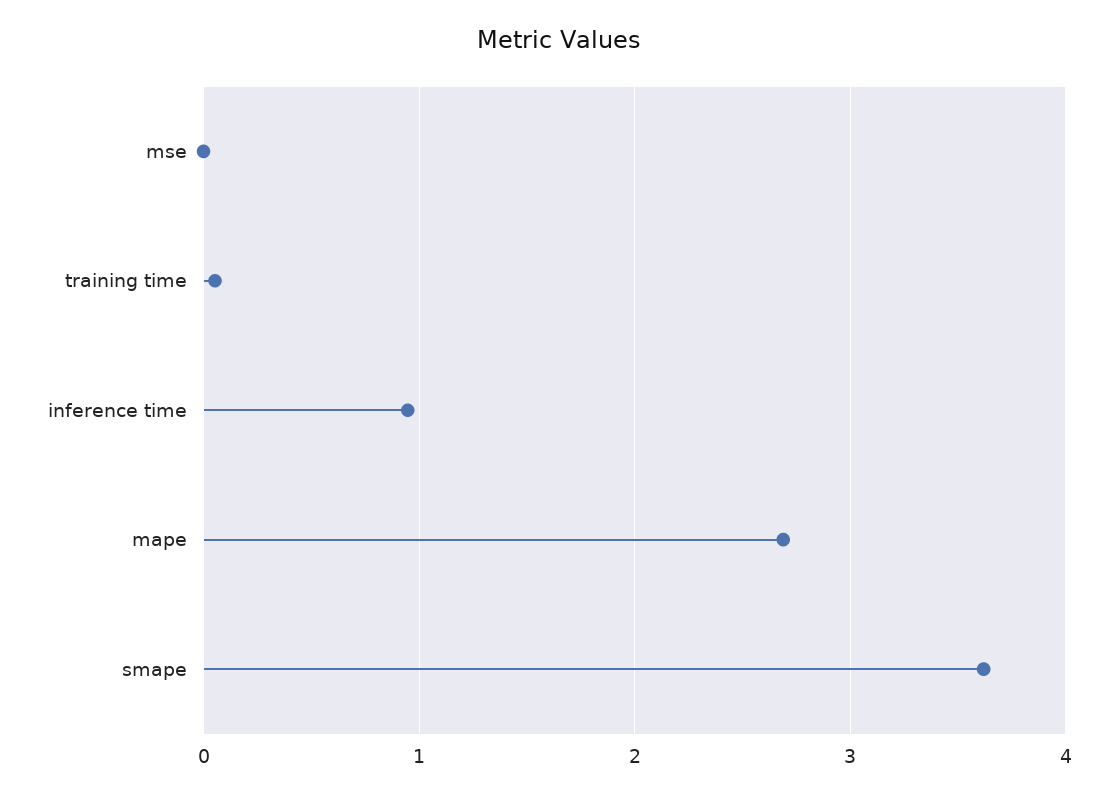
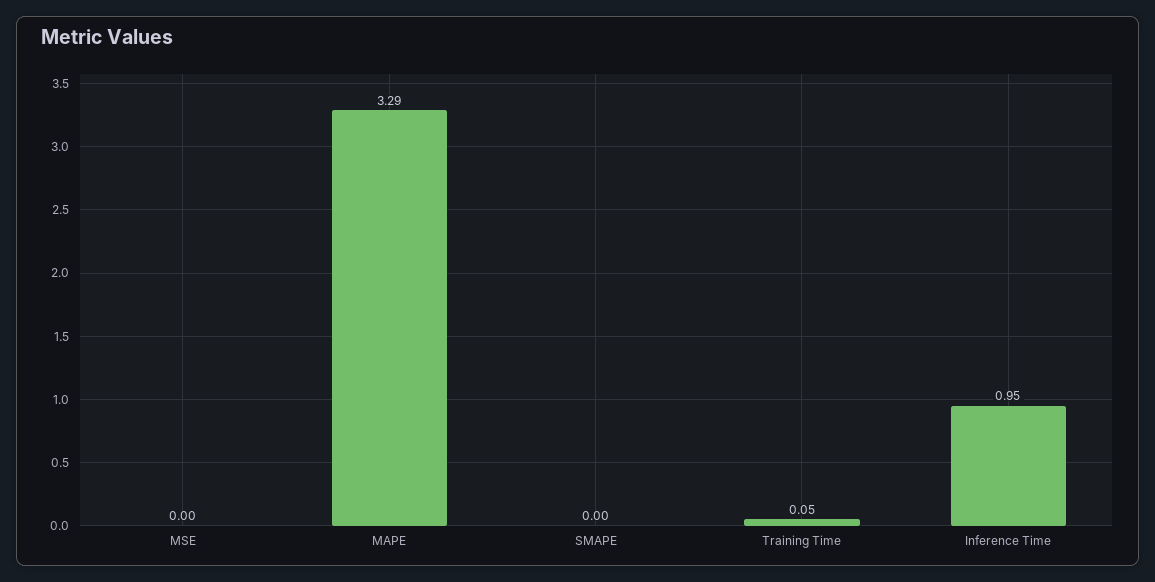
  {
    "mse": 0,
    "training time": 0.05,
    "inference time": 0.95,
-   "mape": 2.7,
+   "mape": 3.29,
-   "smape": 3.6
+   "smape": 0
  }

